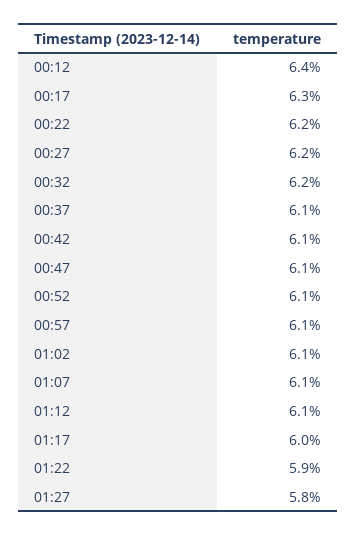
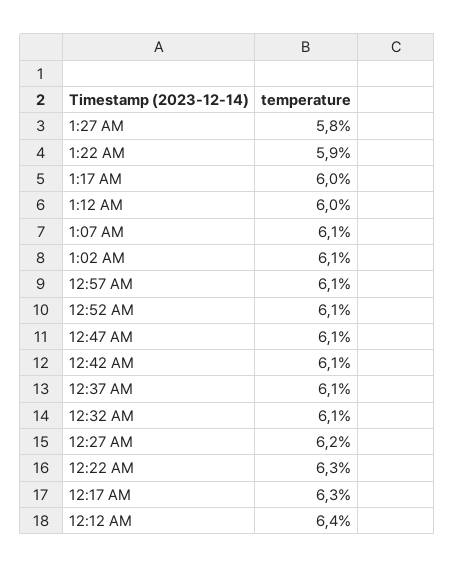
  {
    "00:12": 6.4,
    "00:17": 6.3,
-   "00:22": 6.2,
+   "00:22": 6.3,
    "00:27": 6.2,
-   "00:32": 6.2,
+   "00:32": 6.1,
    "00:37": 6.1,
    "00:42": 6.1,
    "00:47": 6.1,
    "00:52": 6.1,
    "00:57": 6.1,
    "01:02": 6.1,
    "01:07": 6.1,
-   "01:12": 6.1,
+   "01:12": 6,
    "01:17": 6,
    "01:22": 5.9,
    "01:27": 5.8
  }

